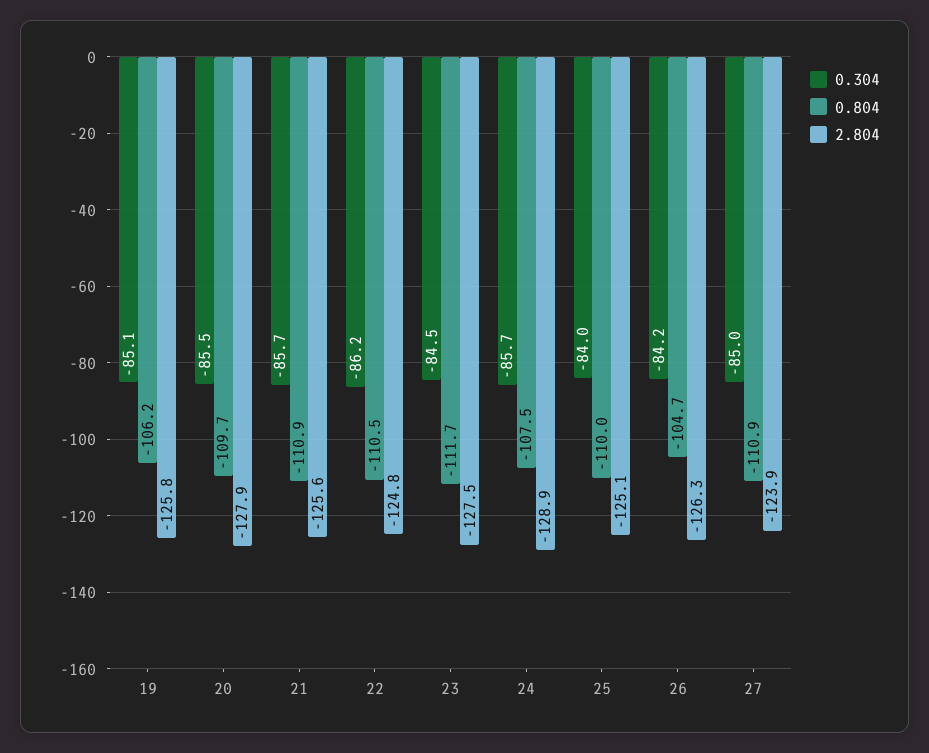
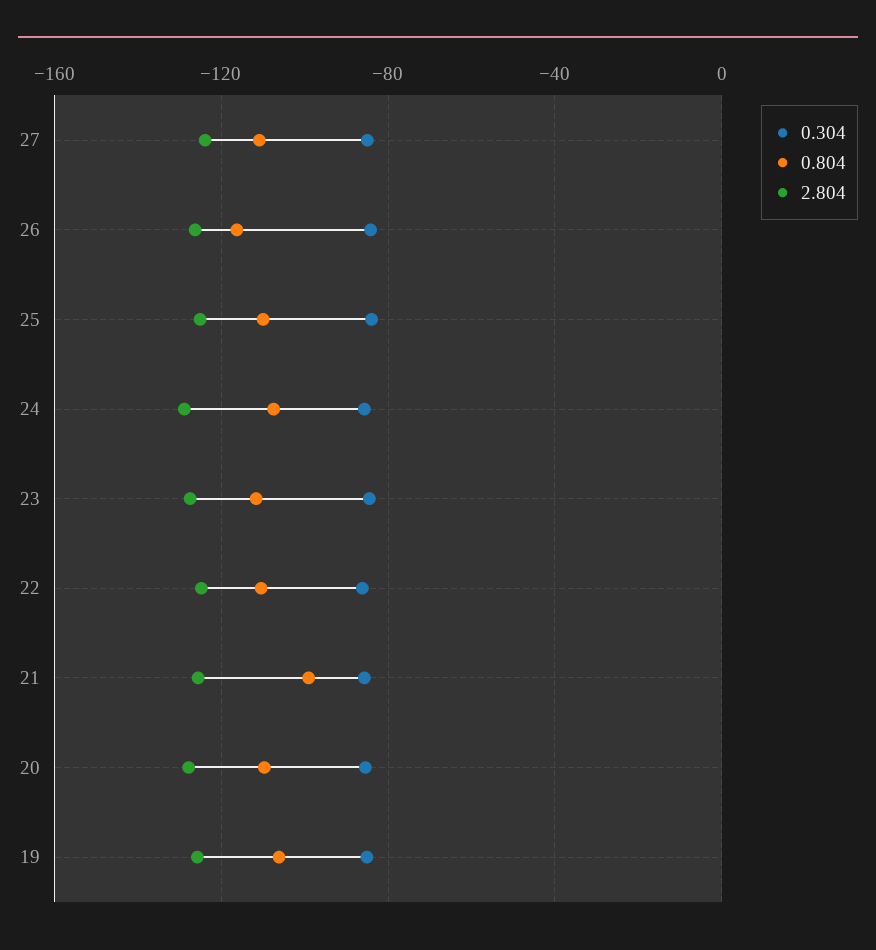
  {
    "0.304": {
      "19": -85.1,
      "20": -85.5,
      "21": -85.7,
      "22": -86.2,
      "23": -84.5,
      "24": -85.7,
      "25": -84,
      "26": -84.2,
      "27": -85
    },
    "0.804": {
      "19": -106.2,
      "20": -109.7,
-     "21": -110.9,
+     "21": -100,
      "22": -110.5,
      "23": -111.7,
      "24": -107.5,
      "25": -110,
-     "26": -104.7,
+     "26": -115,
      "27": -110.9
    },
    "2.804": {
      "19": -125.8,
      "20": -127.9,
      "21": -125.6,
      "22": -124.8,
      "23": -127.5,
      "24": -128.9,
      "25": -125.1,
      "26": -126.3,
      "27": -123.9
    }
  }

